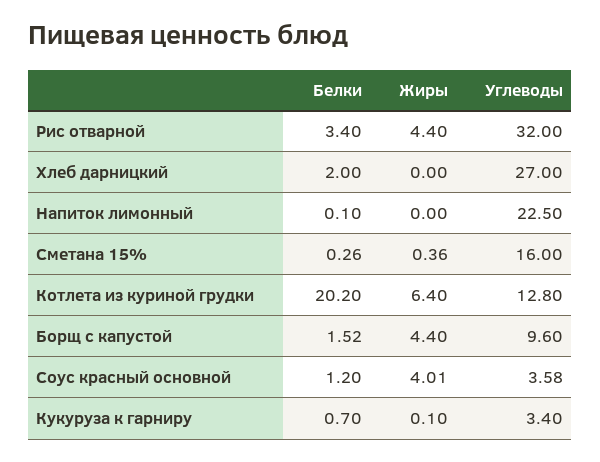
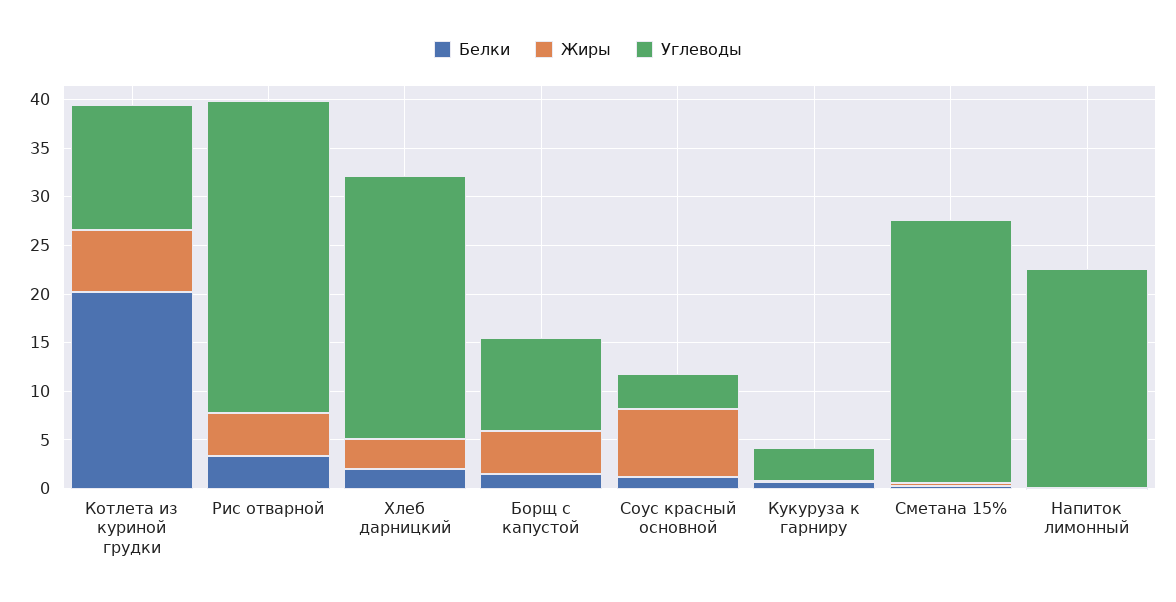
  {
    "Белки": {
      "Рис отварной": 3.4,
      "Хлеб дарницкий": 2,
      "Напиток лимонный": 0.1,
      "Сметана 15%": 0.26,
      "Котлета из куриной грудки": 20.2,
      "Борщ с капустой": 1.52,
      "Соус красный основной": 1.2,
      "Кукуруза к гарниру": 0.7
    },
    "Жиры": {
      "Рис отварной": 4.4,
-     "Хлеб дарницкий": 0,
+     "Хлеб дарницкий": 3,
      "Напиток лимонный": 0,
      "Сметана 15%": 0.36,
      "Котлета из куриной грудки": 6.4,
      "Борщ с капустой": 4.4,
-     "Соус красный основной": 4.01,
+     "Соус красный основной": 7,
      "Кукуруза к гарниру": 0.1
    },
    "Углеводы": {
      "Рис отварной": 32,
      "Хлеб дарницкий": 27,
      "Напиток лимонный": 22.5,
-     "Сметана 15%": 16,
+     "Сметана 15%": 27,
      "Котлета из куриной грудки": 12.8,
      "Борщ с капустой": 9.6,
      "Соус красный основной": 3.58,
      "Кукуруза к гарниру": 3.4
    }
  }

